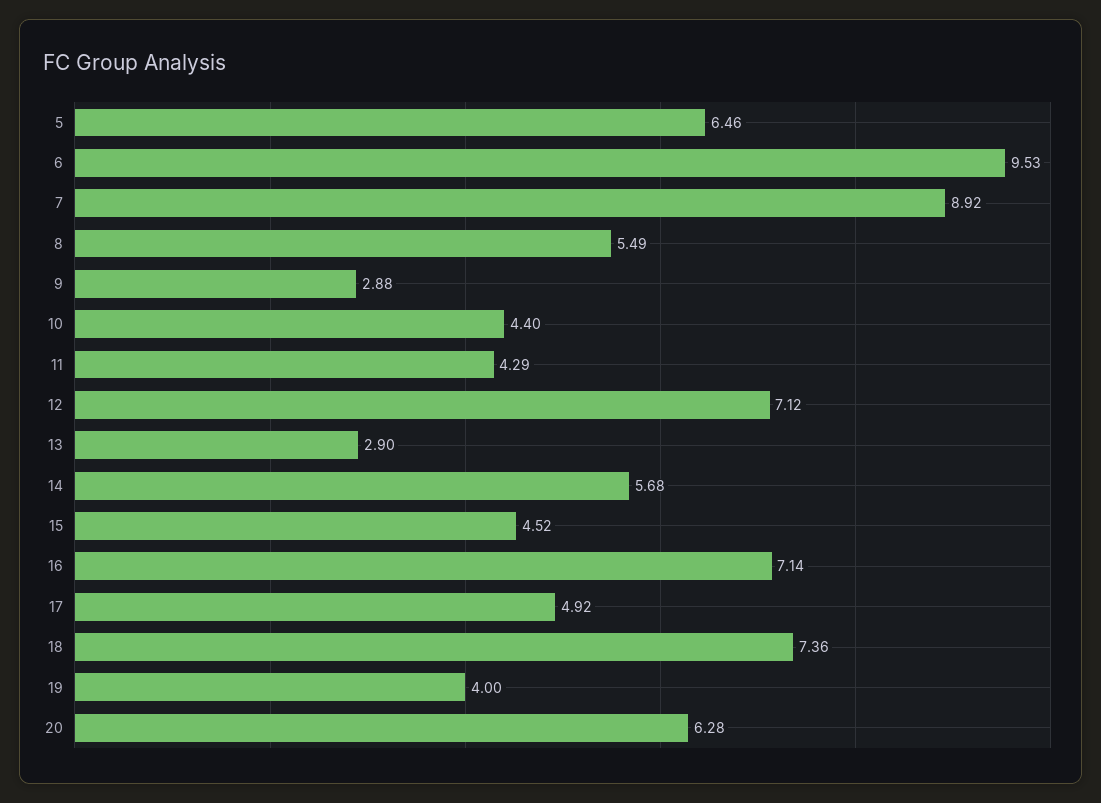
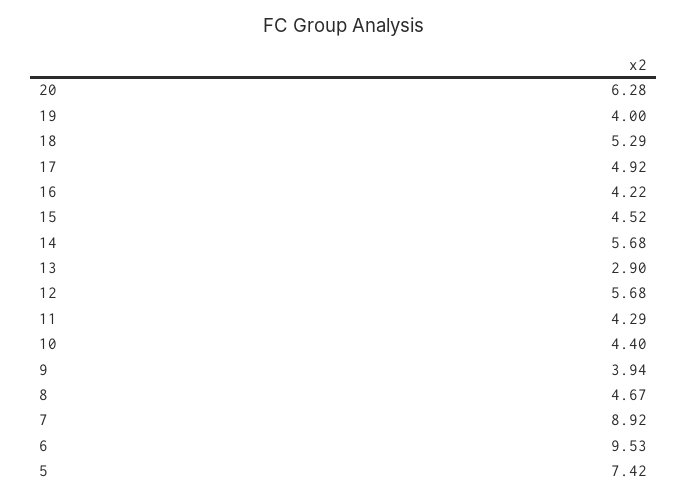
  {
-   "5": 6.46,
+   "5": 7.42,
    "6": 9.53,
    "7": 8.92,
-   "8": 5.49,
+   "8": 4.67,
-   "9": 2.88,
+   "9": 3.94,
    "10": 4.4,
    "11": 4.29,
-   "12": 7.12,
+   "12": 5.68,
    "13": 2.9,
    "14": 5.68,
    "15": 4.52,
-   "16": 7.14,
+   "16": 4.22,
    "17": 4.92,
-   "18": 7.36,
+   "18": 5.29,
    "19": 4,
    "20": 6.28
  }

